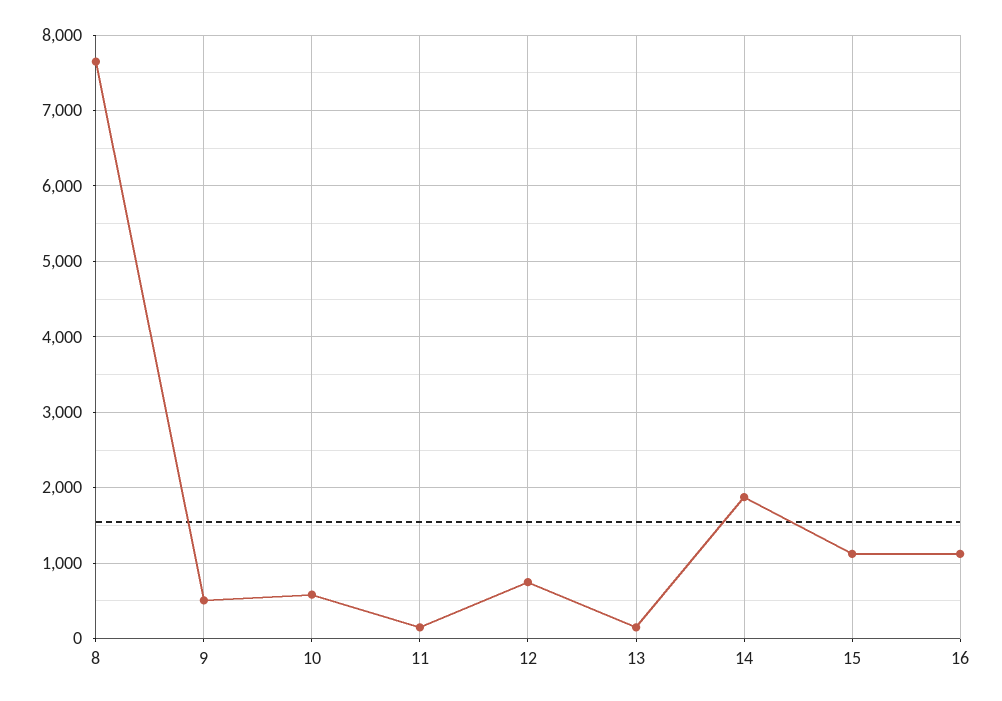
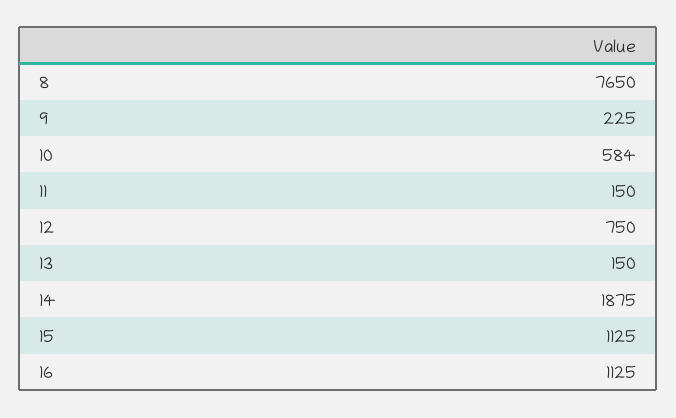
  {
    "8": 7650,
-   "9": 500,
+   "9": 225,
    "10": 584,
    "11": 150,
    "12": 750,
    "13": 150,
    "14": 1875,
    "15": 1125,
    "16": 1125
  }

